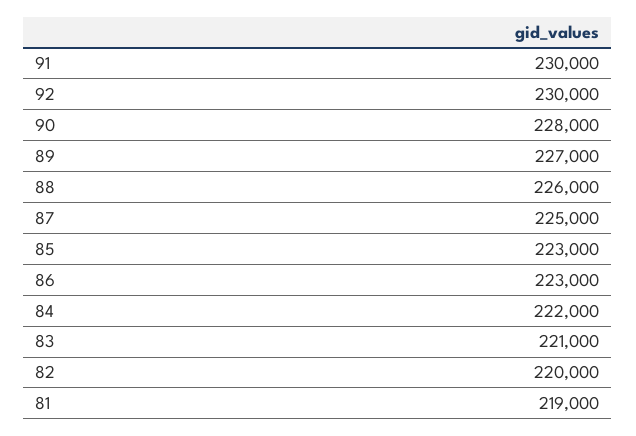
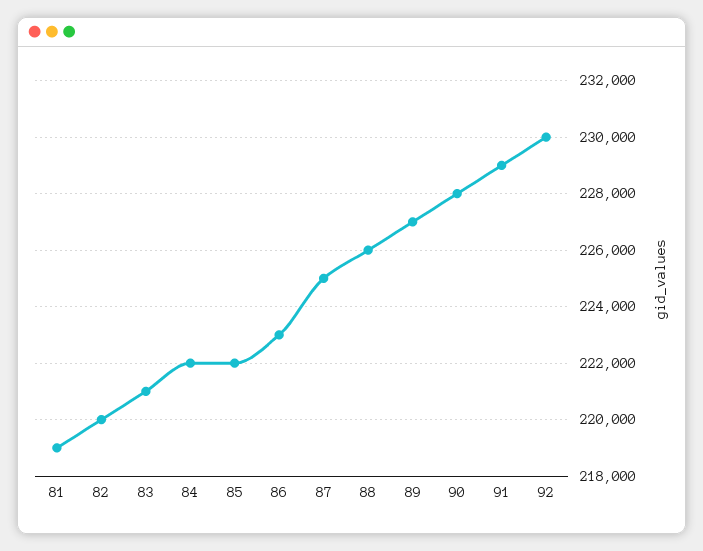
  {
-   "91": 230000,
+   "91": 229000,
    "92": 230000,
    "90": 228000,
    "89": 227000,
    "88": 226000,
    "87": 225000,
-   "85": 223000,
+   "85": 222000,
    "86": 223000,
    "84": 222000,
    "83": 221000,
    "82": 220000,
    "81": 219000
  }

